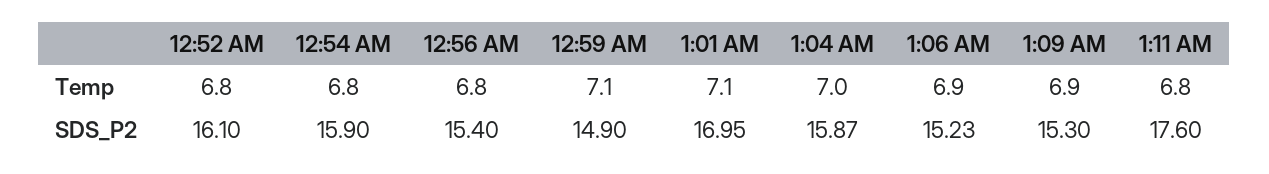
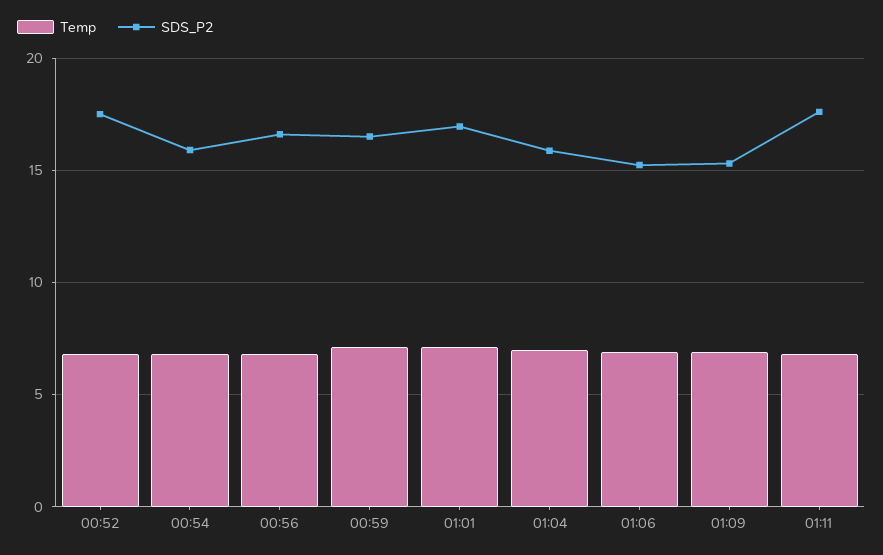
  {
    "Temp": {
      "12:52 AM": 6.8,
      "12:54 AM": 6.8,
      "12:56 AM": 6.8,
      "12:59 AM": 7.1,
      "1:01 AM": 7.1,
      "1:04 AM": 7,
      "1:06 AM": 6.9,
      "1:09 AM": 6.9,
      "1:11 AM": 6.8
    },
    "SDS_P2": {
-     "12:52 AM": 16.1,
+     "12:52 AM": 17.5,
      "12:54 AM": 15.9,
-     "12:56 AM": 15.4,
+     "12:56 AM": 16.5,
-     "12:59 AM": 14.9,
+     "12:59 AM": 16.5,
      "1:01 AM": 16.95,
      "1:04 AM": 15.87,
      "1:06 AM": 15.23,
      "1:09 AM": 15.3,
      "1:11 AM": 17.6
    }
  }

